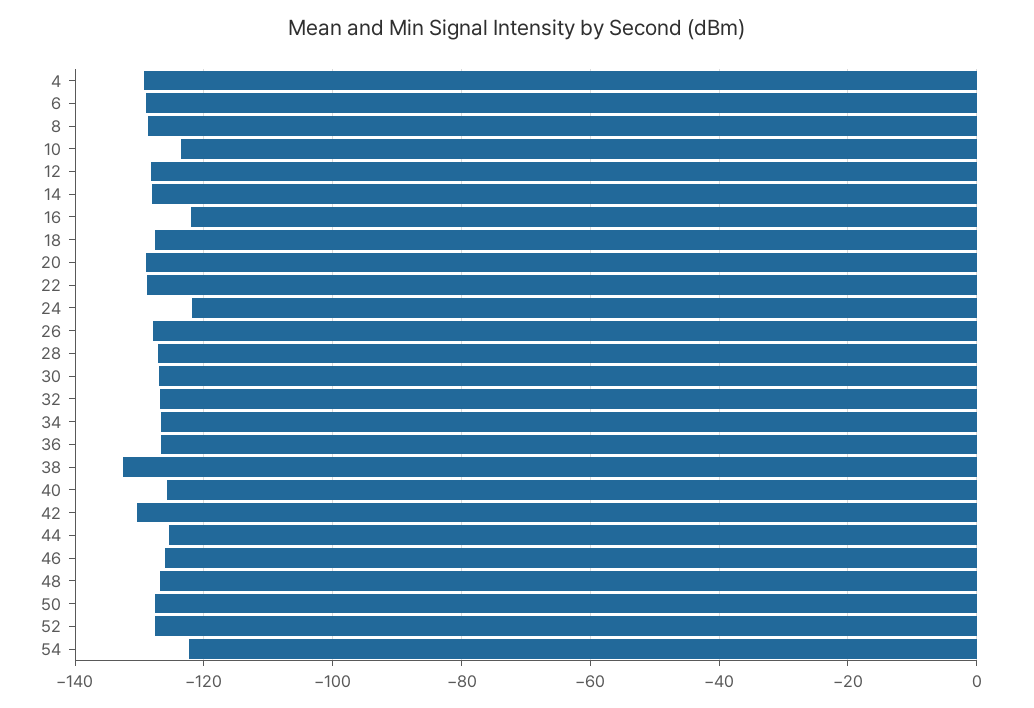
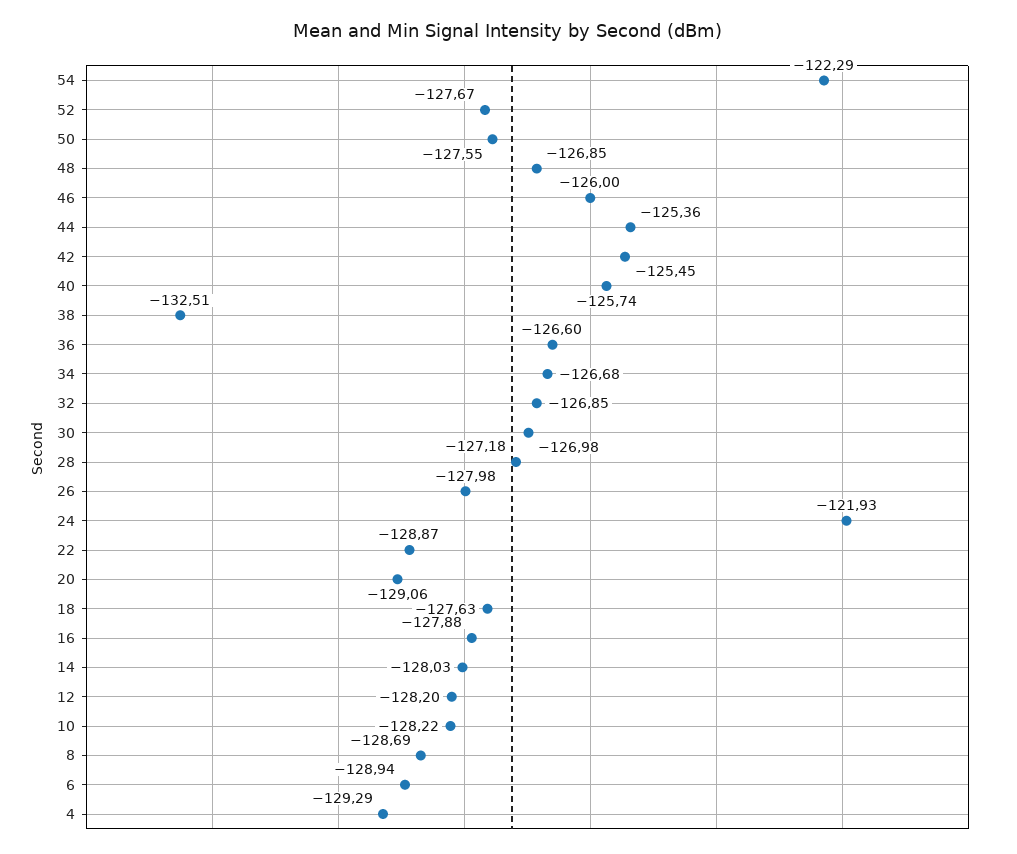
  {
    "4": -129.29,
    "6": -128.94,
    "8": -128.69,
-   "10": -124,
+   "10": -128.22,
    "12": -128.2,
    "14": -128.03,
-   "16": -122,
+   "16": -127.88,
    "18": -127.63,
    "20": -129.06,
    "22": -128.87,
    "24": -121.93,
    "26": -127.98,
    "28": -127.18,
    "30": -126.98,
    "32": -126.85,
    "34": -126.68,
    "36": -126.6,
    "38": -132.51,
    "40": -125.74,
-   "42": -130,
+   "42": -125.45,
    "44": -125.36,
    "46": -126,
    "48": -126.85,
    "50": -127.55,
    "52": -127.67,
    "54": -122.29
  }

